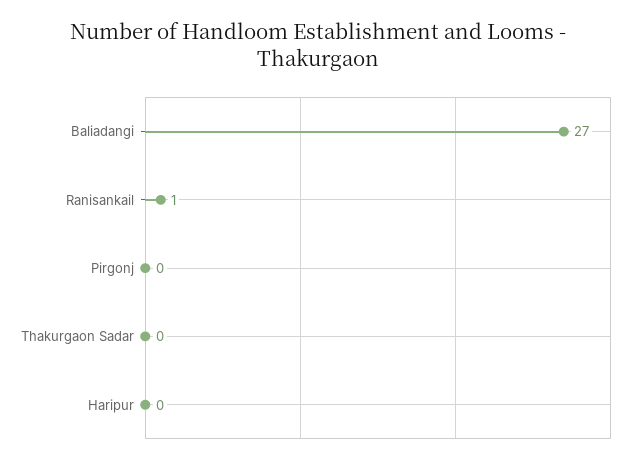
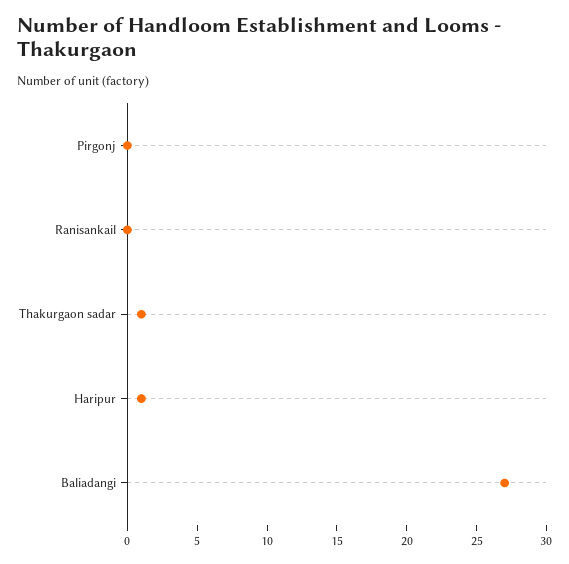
  {
    "Baliadangi": 27,
-   "Ranisankail": 1,
+   "Ranisankail": 0,
    "Pirgonj": 0,
-   "Thakurgaon Sadar": 0,
+   "Thakurgaon Sadar": 1,
-   "Haripur": 0
+   "Haripur": 1
  }

